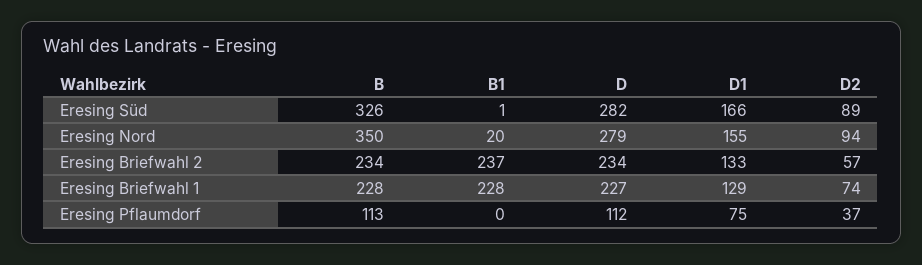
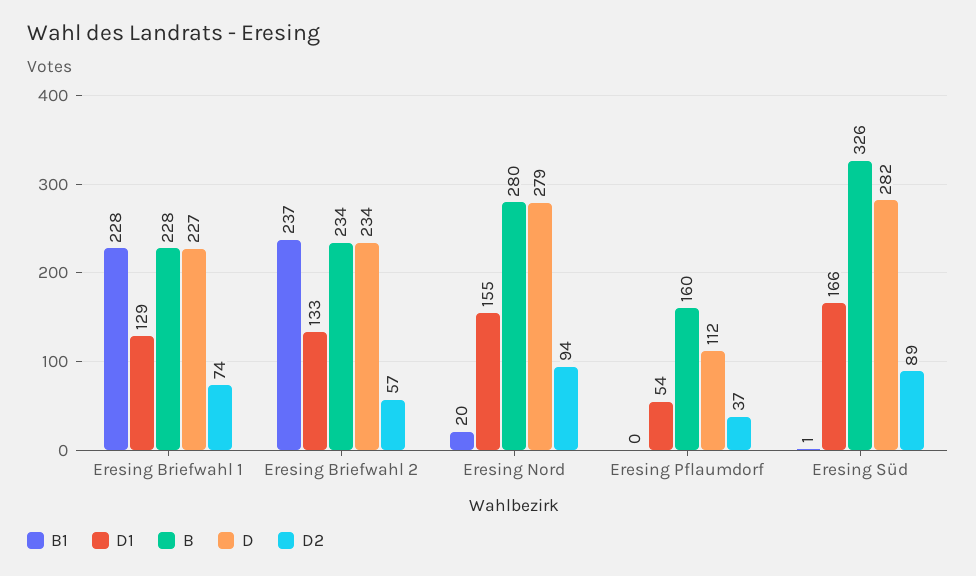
  {
    "B": {
      "Eresing Süd": 326,
-     "Eresing Nord": 350,
+     "Eresing Nord": 280,
      "Eresing Briefwahl 2": 234,
      "Eresing Briefwahl 1": 228,
-     "Eresing Pflaumdorf": 113
+     "Eresing Pflaumdorf": 160
    },
    "B1": {
      "Eresing Süd": 1,
      "Eresing Nord": 20,
      "Eresing Briefwahl 2": 237,
      "Eresing Briefwahl 1": 228,
      "Eresing Pflaumdorf": 0
    },
    "D": {
      "Eresing Süd": 282,
      "Eresing Nord": 279,
      "Eresing Briefwahl 2": 234,
      "Eresing Briefwahl 1": 227,
      "Eresing Pflaumdorf": 112
    },
    "D1": {
      "Eresing Süd": 166,
      "Eresing Nord": 155,
      "Eresing Briefwahl 2": 133,
      "Eresing Briefwahl 1": 129,
-     "Eresing Pflaumdorf": 75
+     "Eresing Pflaumdorf": 54
    },
    "D2": {
      "Eresing Süd": 89,
      "Eresing Nord": 94,
      "Eresing Briefwahl 2": 57,
      "Eresing Briefwahl 1": 74,
      "Eresing Pflaumdorf": 37
    }
  }

